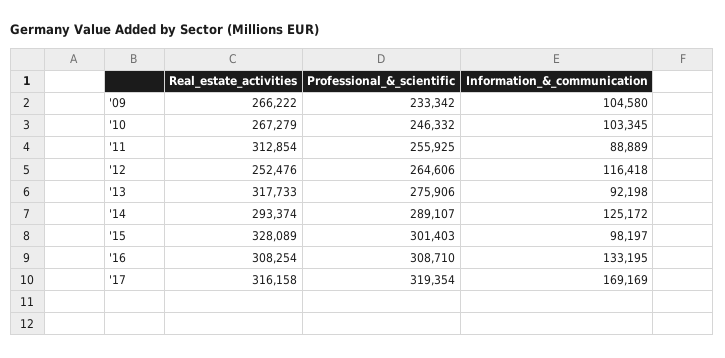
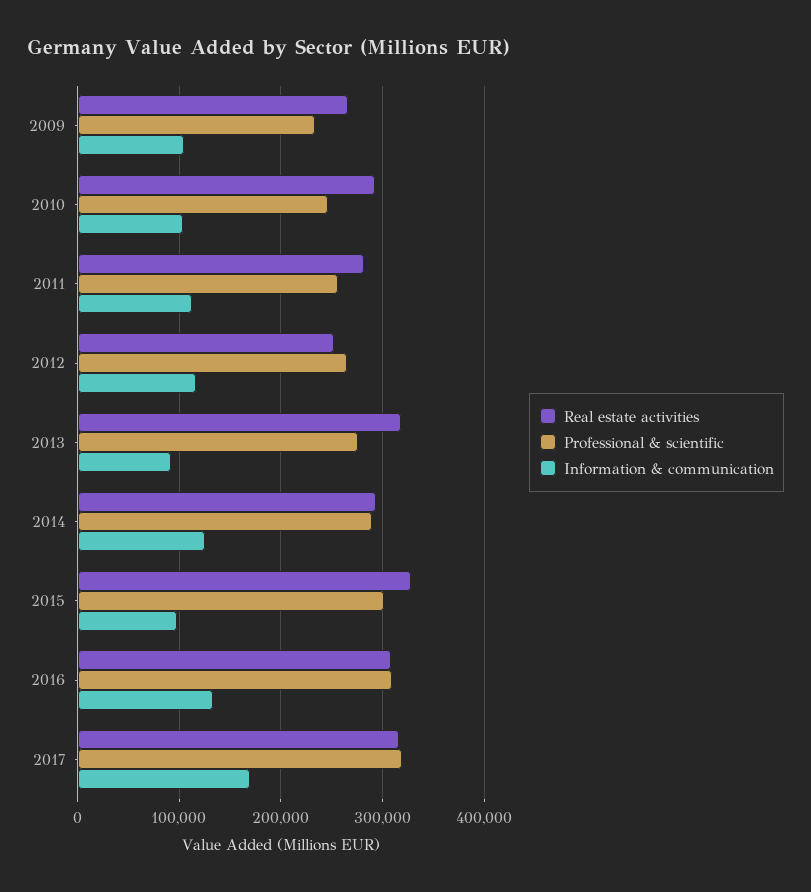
  {
    "Real_estate_activities": {
      "'09": 266222,
-     "'10": 267279,
+     "'10": 290000,
-     "'11": 312854,
+     "'11": 280000,
      "'12": 252476,
      "'13": 317733,
      "'14": 293374,
      "'15": 328089,
      "'16": 308254,
      "'17": 316158
    },
    "Professional_&_scientific": {
      "'09": 233342,
      "'10": 246332,
      "'11": 255925,
      "'12": 264606,
      "'13": 275906,
      "'14": 289107,
      "'15": 301403,
      "'16": 308710,
      "'17": 319354
    },
    "Information_&_communication": {
      "'09": 104580,
      "'10": 103345,
-     "'11": 88889,
+     "'11": 110000,
      "'12": 116418,
      "'13": 92198,
      "'14": 125172,
      "'15": 98197,
      "'16": 133195,
      "'17": 169169
    }
  }

